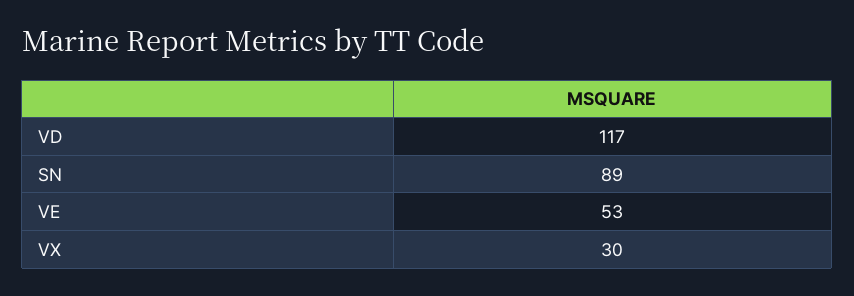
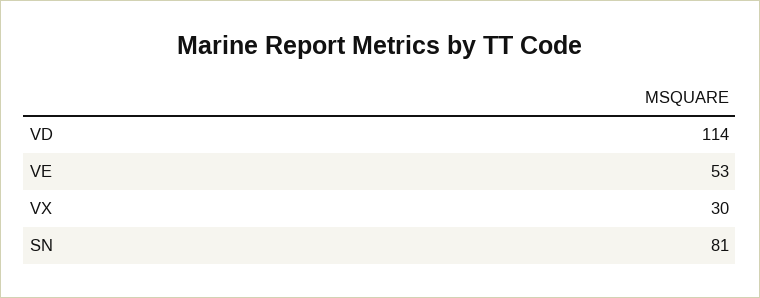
  {
-   "VD": 117,
+   "VD": 114,
-   "SN": 89,
+   "SN": 81,
    "VE": 53,
    "VX": 30
  }

